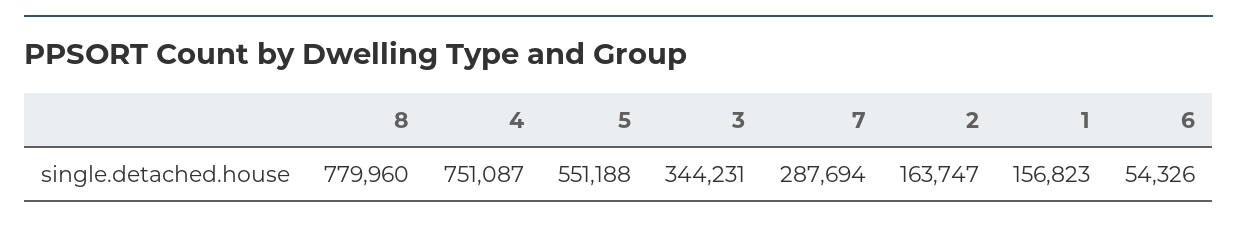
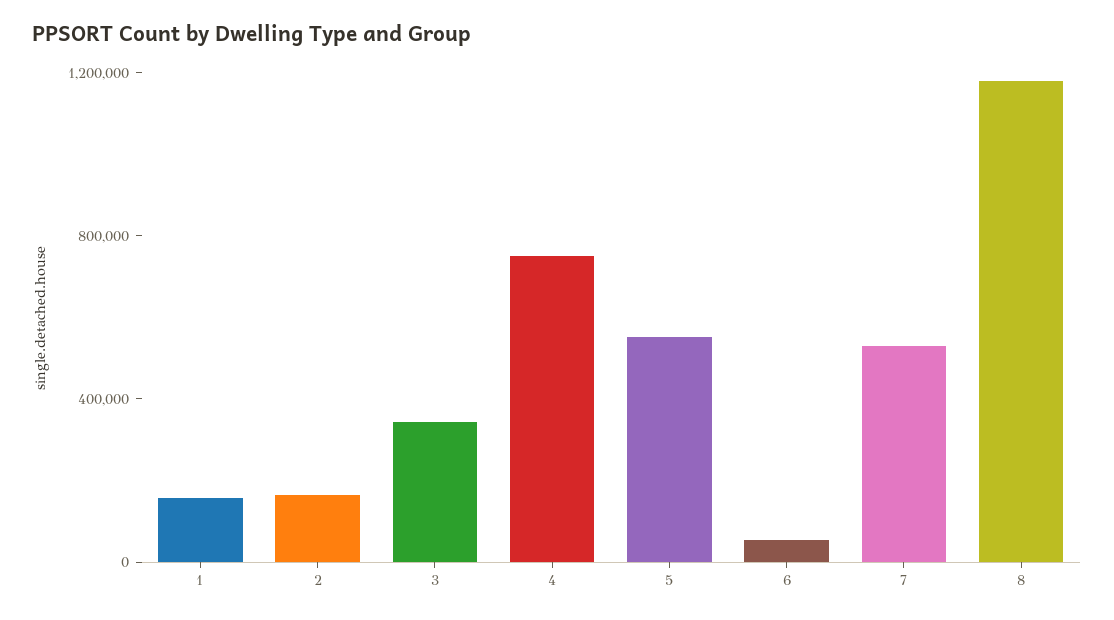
  {
-   "8": 779960,
+   "8": 1200000,
    "4": 751087,
    "5": 551188,
    "3": 344231,
-   "7": 287694,
+   "7": 500000,
    "2": 163747,
    "1": 156823,
    "6": 54326
  }

